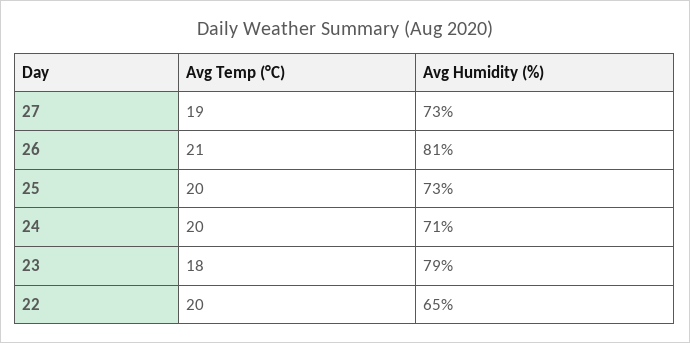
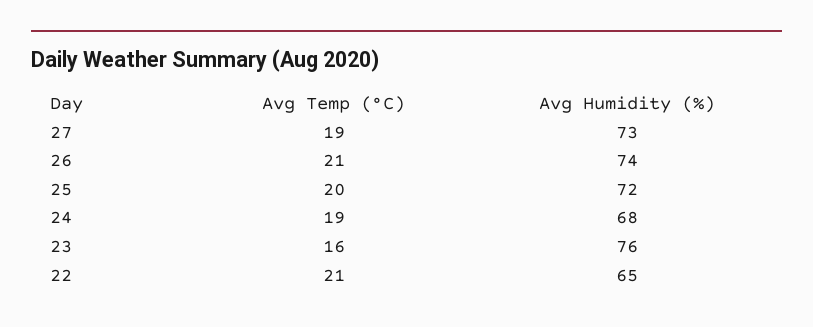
  {
    "Avg Temp (°C)": {
      "27": 19,
      "26": 21,
      "25": 20,
-     "24": 20,
+     "24": 19,
-     "23": 18,
+     "23": 16,
-     "22": 20
+     "22": 21
    },
    "Avg Humidity (%)": {
      "27": 73,
-     "26": 81,
+     "26": 74,
-     "25": 73,
+     "25": 72,
-     "24": 71,
+     "24": 68,
-     "23": 79,
+     "23": 76,
      "22": 65
    }
  }

